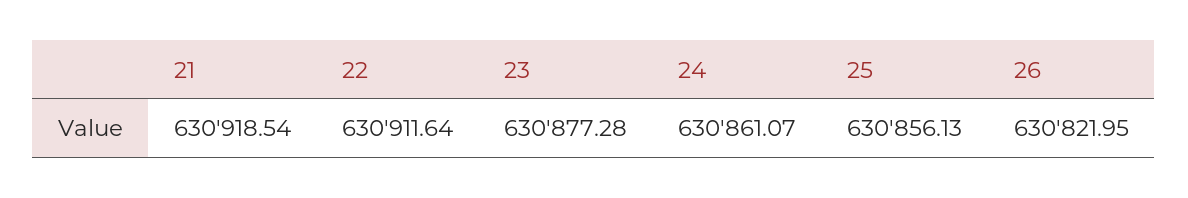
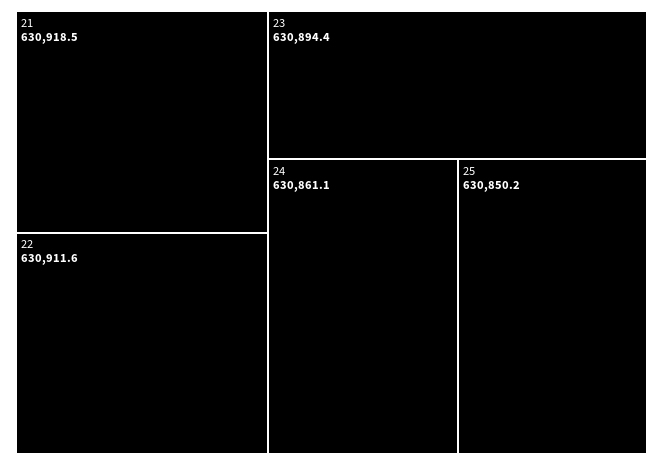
  {
    "21": 630918.54,
    "22": 630911.64,
-   "23": 630877.28,
+   "23": 630894.4,
    "24": 630861.07,
-   "25": 630856.13,
+   "25": 630850.2
-   "26": 630821.95
  }

